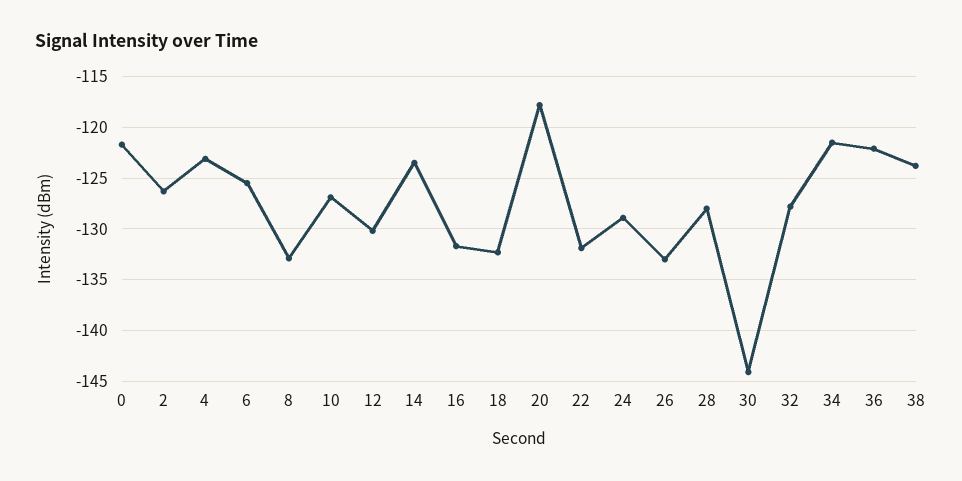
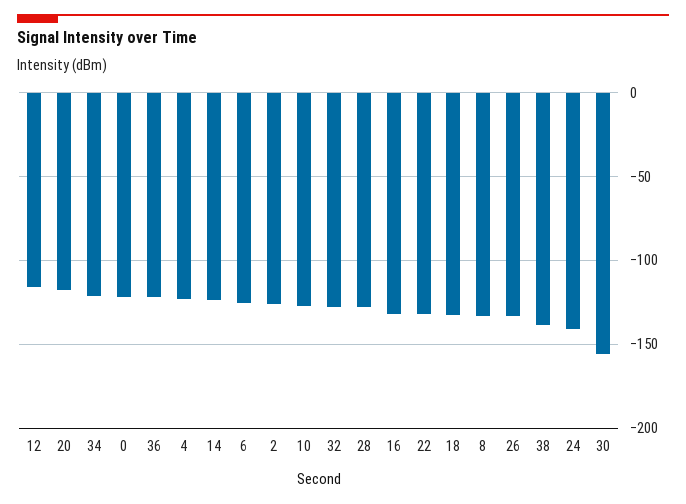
  {
    "0": -122,
    "2": -126,
    "4": -123,
    "6": -126,
    "8": -133,
    "10": -127,
-   "12": -130,
+   "12": -115,
    "14": -124,
    "16": -132,
    "18": -132,
    "20": -118,
    "22": -132,
-   "24": -129,
+   "24": -140,
    "26": -133,
    "28": -128,
-   "30": -144,
+   "30": -155,
    "32": -128,
    "34": -122,
    "36": -122,
-   "38": -124
+   "38": -140
  }

